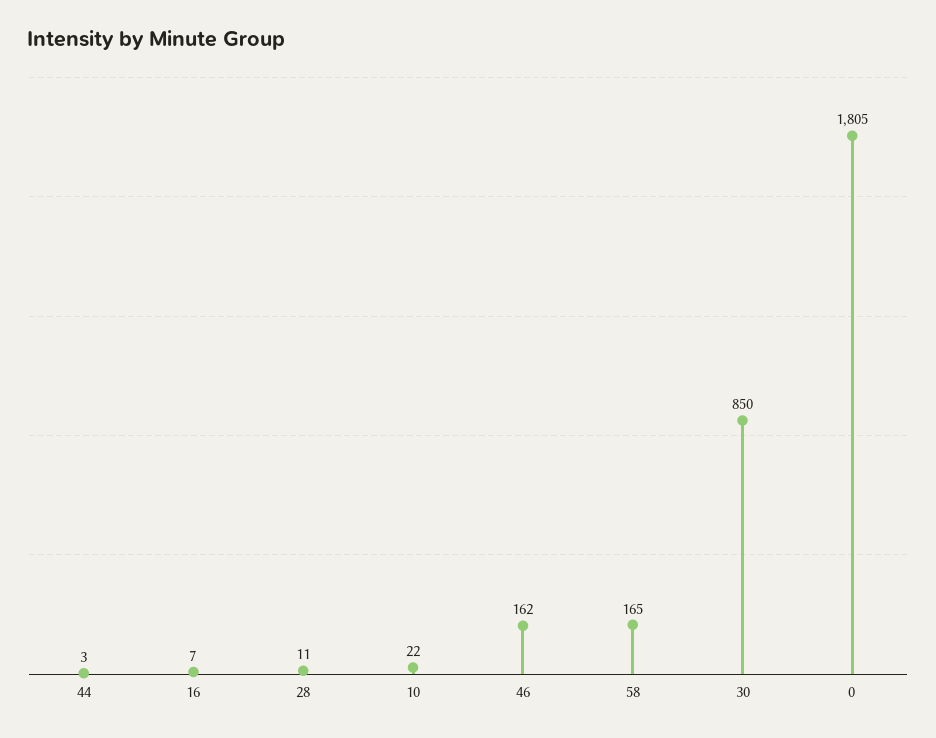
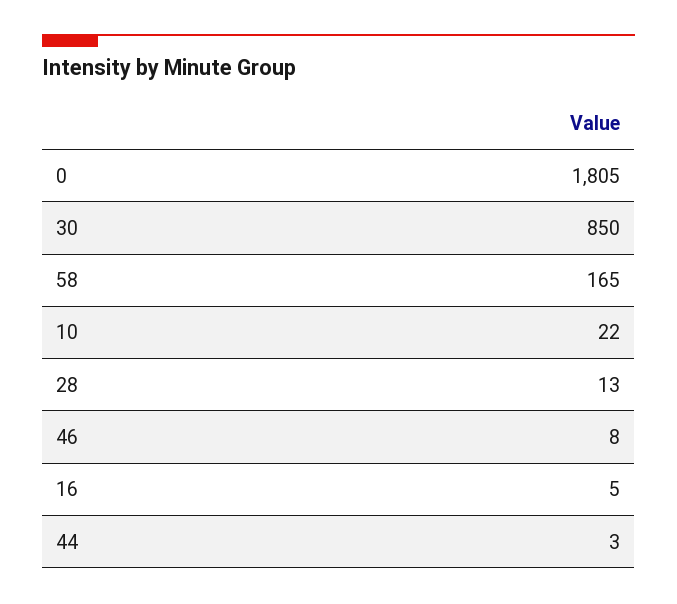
  {
    "44": 3,
-   "16": 7,
+   "16": 5,
-   "28": 11,
+   "28": 13,
    "10": 22,
-   "46": 162,
+   "46": 8,
    "58": 165,
    "30": 850,
    "0": 1805
  }

